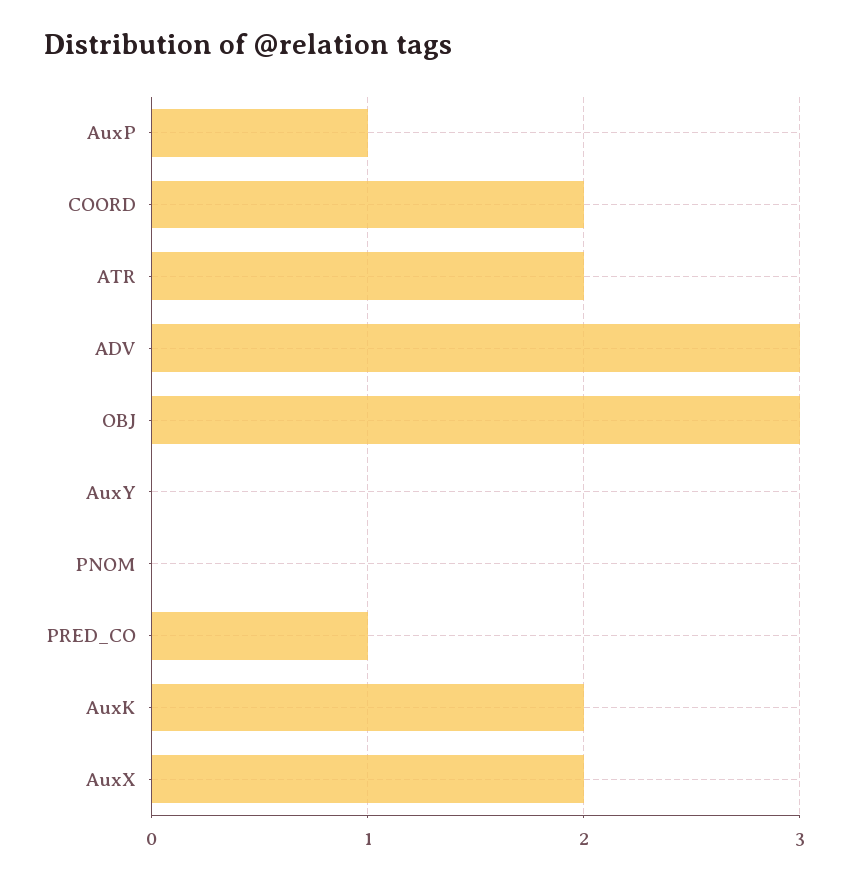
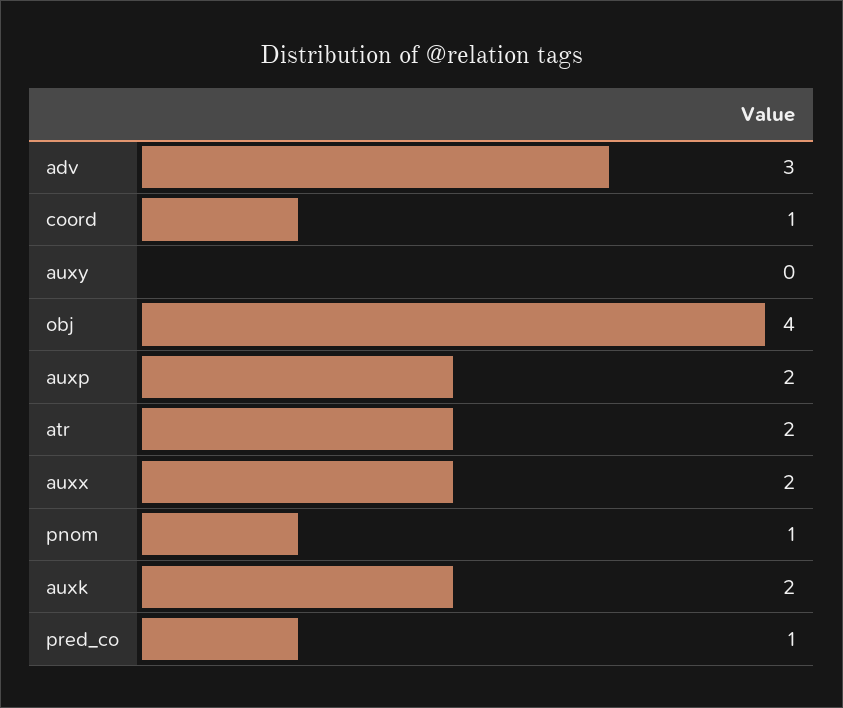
  {
-   "AuxP": 1,
+   "AuxP": 2,
-   "COORD": 2,
+   "COORD": 1,
    "ATR": 2,
    "ADV": 3,
-   "OBJ": 3,
+   "OBJ": 4,
    "AuxY": 0,
-   "PNOM": 0,
+   "PNOM": 1,
    "PRED_CO": 1,
    "AuxK": 2,
    "AuxX": 2
  }

